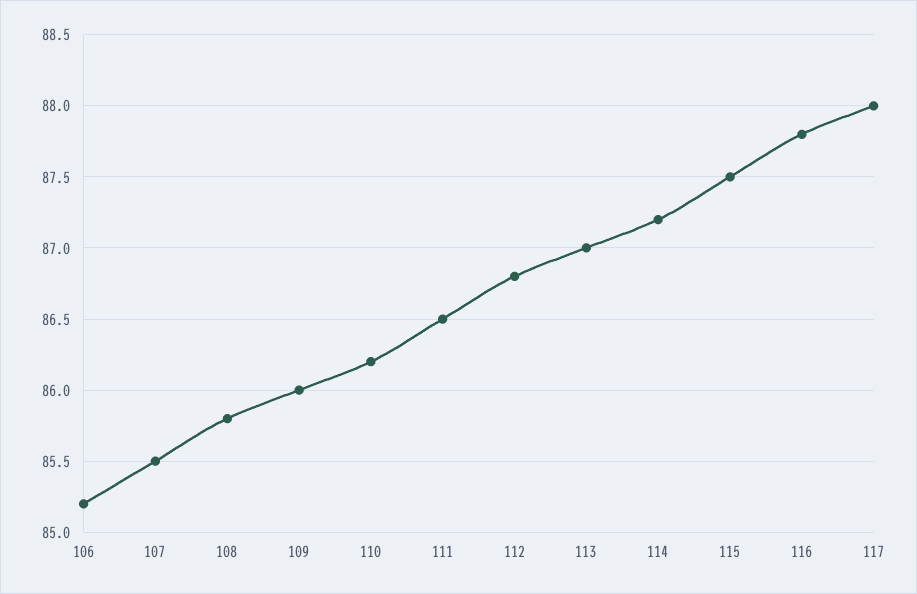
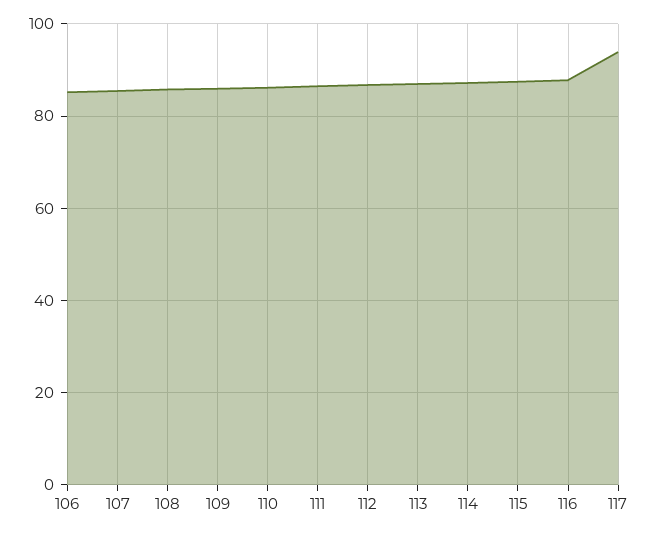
  {
    "106": 85.2,
    "107": 85.5,
    "108": 85.8,
    "109": 86,
    "110": 86.2,
    "111": 86.5,
    "112": 86.8,
    "113": 87,
    "114": 87.2,
    "115": 87.5,
    "116": 87.8,
-   "117": 88
+   "117": 94
  }

